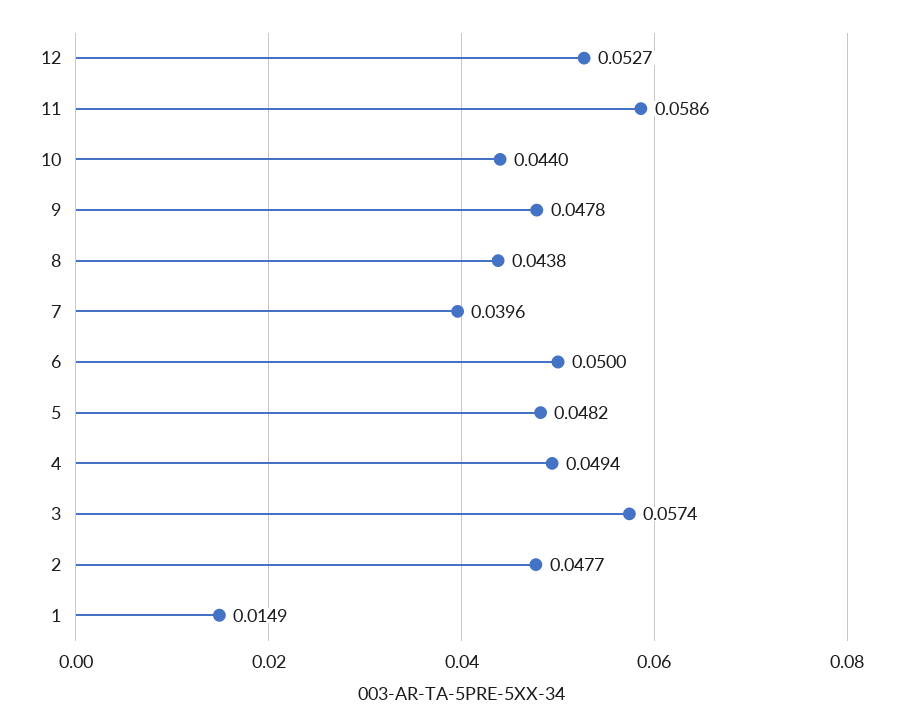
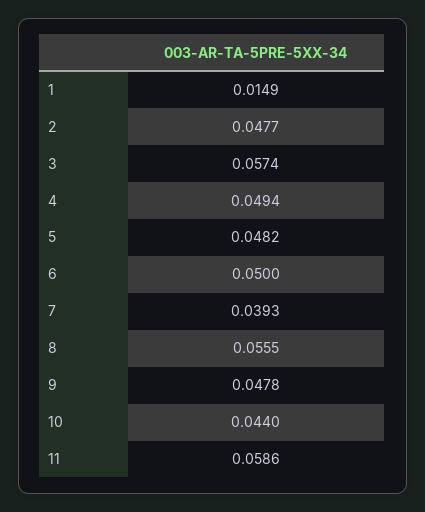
  {
-   "12": 0.0527,
    "11": 0.0586,
    "10": 0.044,
    "9": 0.0478,
-   "8": 0.0438,
+   "8": 0.0555,
-   "7": 0.0396,
+   "7": 0.0393,
    "6": 0.05,
    "5": 0.0482,
    "4": 0.0494,
    "3": 0.0574,
    "2": 0.0477,
    "1": 0.0149
  }

